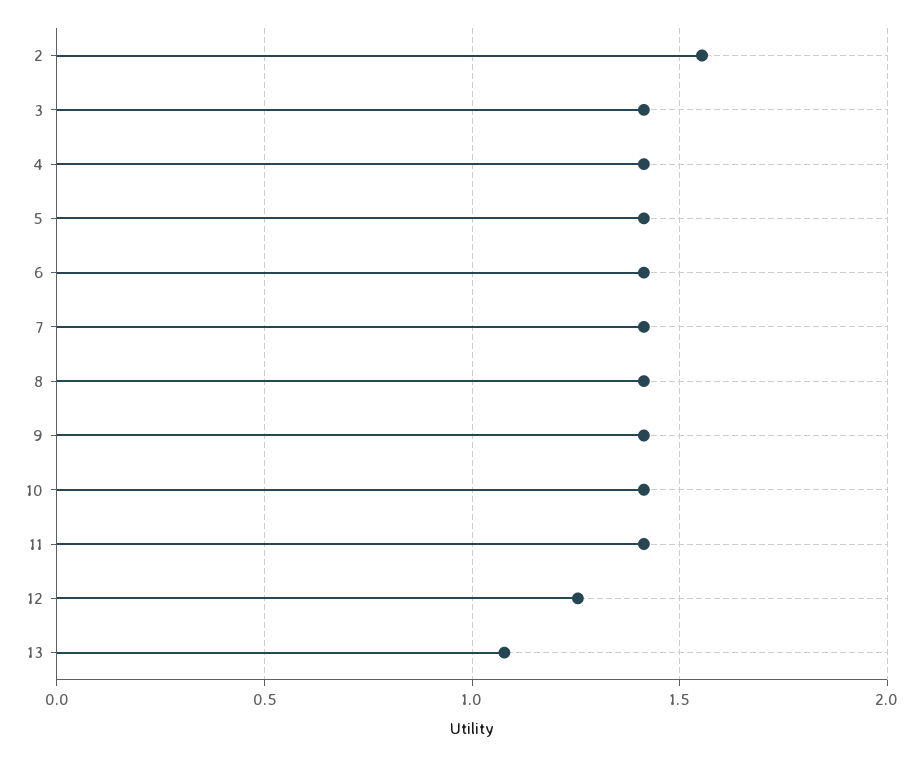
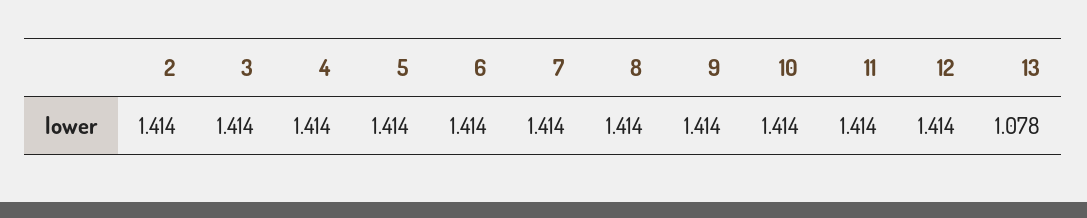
  {
-   "2": 1.55,
+   "2": 1.414,
    "3": 1.414,
    "4": 1.414,
    "5": 1.414,
    "6": 1.414,
    "7": 1.414,
    "8": 1.414,
    "9": 1.414,
    "10": 1.414,
    "11": 1.414,
-   "12": 1.25,
+   "12": 1.414,
    "13": 1.078
  }

